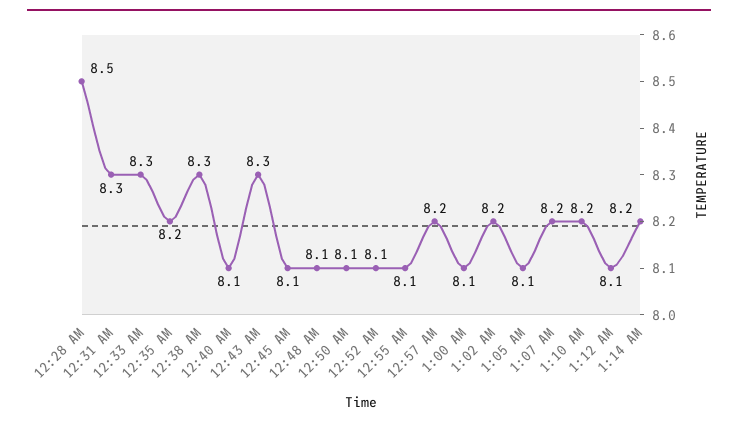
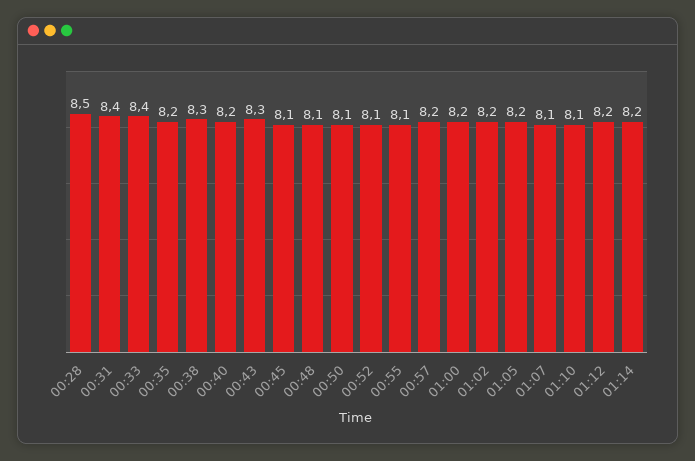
  {
    "12:28 AM": 8.5,
-   "12:31 AM": 8.3,
+   "12:31 AM": 8.4,
-   "12:33 AM": 8.3,
+   "12:33 AM": 8.4,
    "12:35 AM": 8.2,
    "12:38 AM": 8.3,
-   "12:40 AM": 8.1,
+   "12:40 AM": 8.2,
    "12:43 AM": 8.3,
    "12:45 AM": 8.1,
    "12:48 AM": 8.1,
    "12:50 AM": 8.1,
    "12:52 AM": 8.1,
    "12:55 AM": 8.1,
    "12:57 AM": 8.2,
-   "1:00 AM": 8.1,
+   "1:00 AM": 8.2,
    "1:02 AM": 8.2,
-   "1:05 AM": 8.1,
+   "1:05 AM": 8.2,
-   "1:07 AM": 8.2,
+   "1:07 AM": 8.1,
-   "1:10 AM": 8.2,
+   "1:10 AM": 8.1,
-   "1:12 AM": 8.1,
+   "1:12 AM": 8.2,
    "1:14 AM": 8.2
  }

